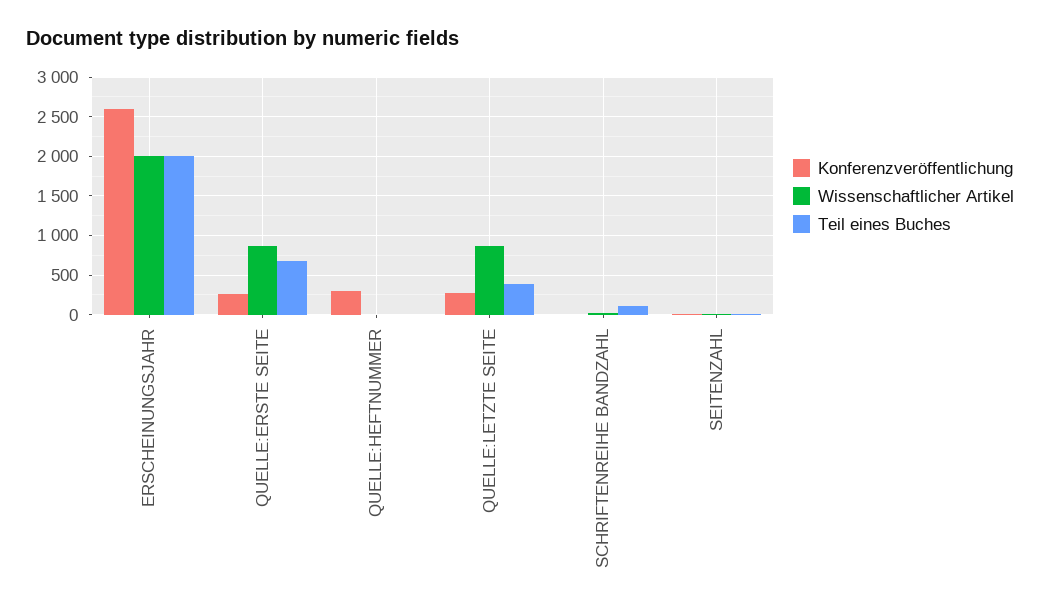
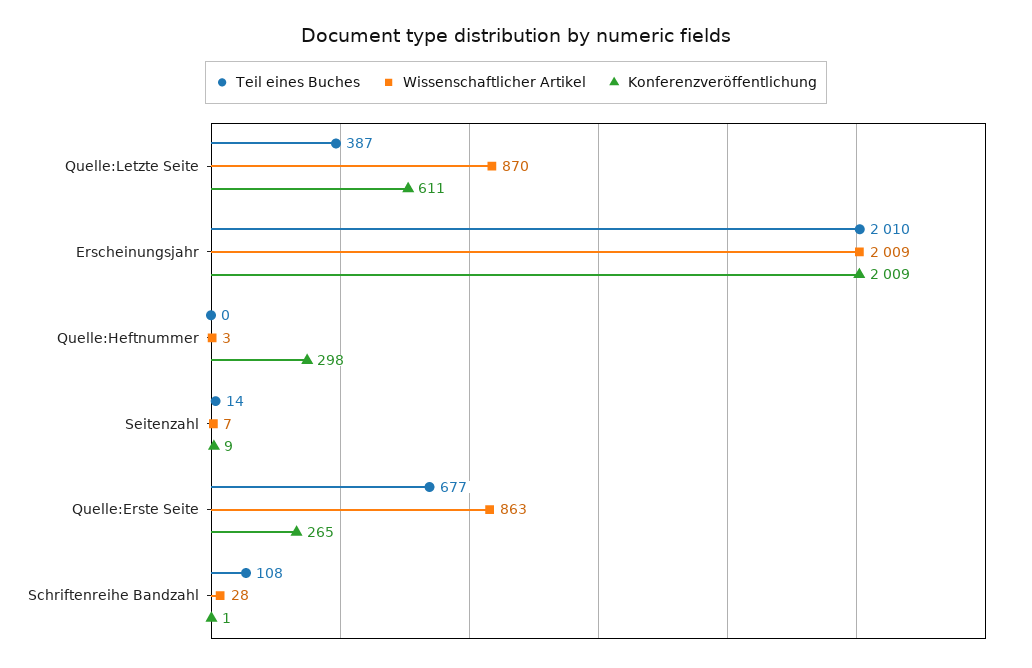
  {
    "Konferenzveröffentlichung": {
-     "ERSCHEINUNGSJAHR": 2600,
+     "ERSCHEINUNGSJAHR": 2009,
      "QUELLE:ERSTE SEITE": 265,
      "QUELLE:HEFTNUMMER": 298,
-     "QUELLE:LETZTE SEITE": 300,
+     "QUELLE:LETZTE SEITE": 611,
      "SCHRIFTENREIHE BANDZAHL": 1,
      "SEITENZAHL": 9
    },
    "Wissenschaftlicher Artikel": {
      "ERSCHEINUNGSJAHR": 2009,
      "QUELLE:ERSTE SEITE": 863,
      "QUELLE:HEFTNUMMER": 3,
      "QUELLE:LETZTE SEITE": 870,
      "SCHRIFTENREIHE BANDZAHL": 28,
      "SEITENZAHL": 7
    },
    "Teil eines Buches": {
      "ERSCHEINUNGSJAHR": 2010,
      "QUELLE:ERSTE SEITE": 677,
      "QUELLE:HEFTNUMMER": 0,
      "QUELLE:LETZTE SEITE": 387,
      "SCHRIFTENREIHE BANDZAHL": 108,
      "SEITENZAHL": 14
    }
  }

